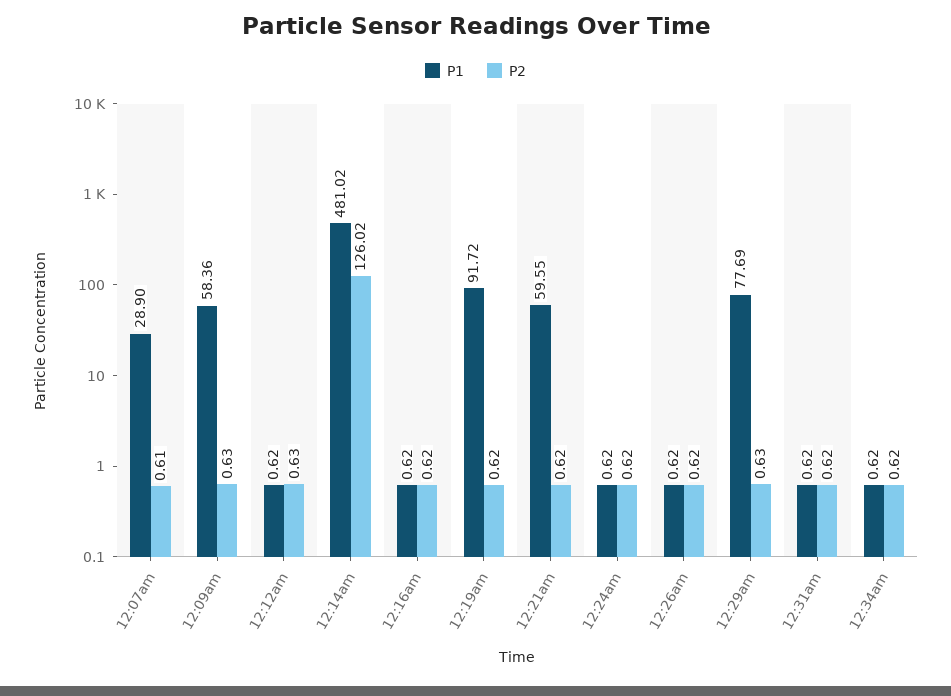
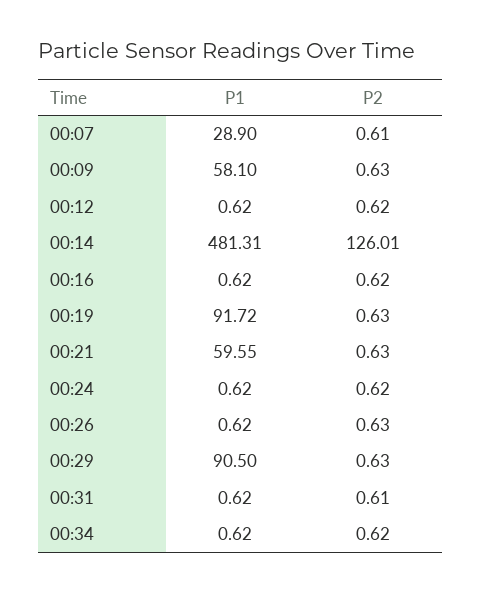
  {
    "P1": {
      "12:07am": 28.9,
-     "12:09am": 58.36,
+     "12:09am": 58.1,
      "12:12am": 0.62,
-     "12:14am": 481.02,
+     "12:14am": 481.31,
      "12:16am": 0.62,
      "12:19am": 91.72,
      "12:21am": 59.55,
      "12:24am": 0.62,
      "12:26am": 0.62,
-     "12:29am": 77.69,
+     "12:29am": 90.5,
      "12:31am": 0.62,
      "12:34am": 0.62
    },
    "P2": {
      "12:07am": 0.61,
      "12:09am": 0.63,
-     "12:12am": 0.63,
+     "12:12am": 0.62,
-     "12:14am": 126.02,
+     "12:14am": 126.01,
      "12:16am": 0.62,
-     "12:19am": 0.62,
+     "12:19am": 0.63,
-     "12:21am": 0.62,
+     "12:21am": 0.63,
      "12:24am": 0.62,
-     "12:26am": 0.62,
+     "12:26am": 0.63,
      "12:29am": 0.63,
-     "12:31am": 0.62,
+     "12:31am": 0.61,
      "12:34am": 0.62
    }
  }

